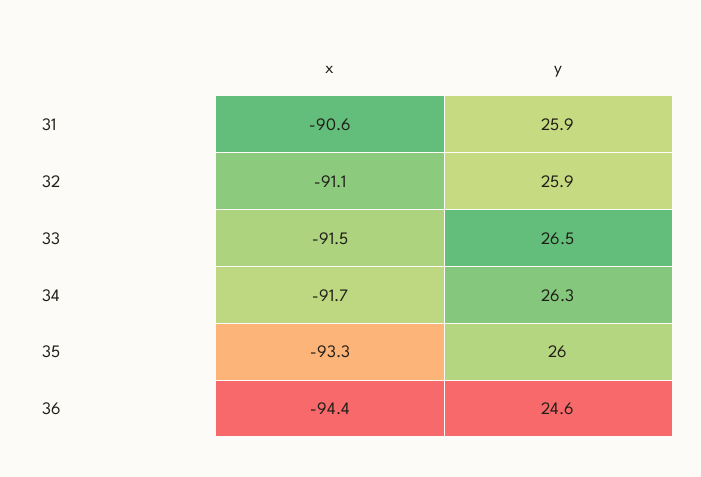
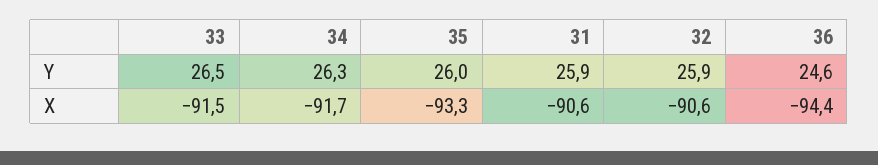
  {
    "x": {
      "31": -90.6,
-     "32": -91.1,
+     "32": -90.6,
      "33": -91.5,
      "34": -91.7,
      "35": -93.3,
      "36": -94.4
    },
    "y": {
      "31": 25.9,
      "32": 25.9,
      "33": 26.5,
      "34": 26.3,
      "35": 26,
      "36": 24.6
    }
  }

